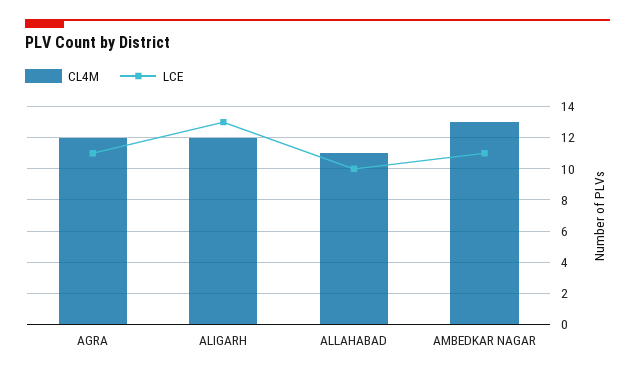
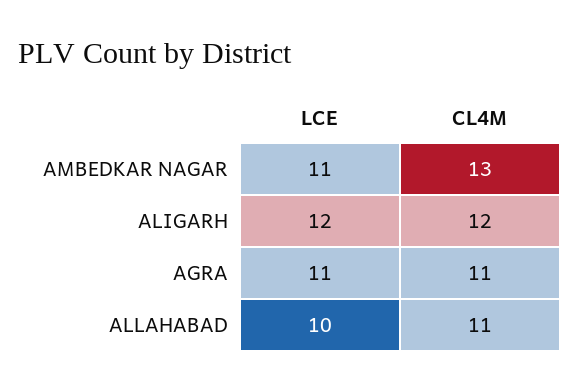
  {
    "CL4M": {
-     "AGRA": 12,
+     "AGRA": 11,
      "ALIGARH": 12,
      "ALLAHABAD": 11,
      "AMBEDKAR NAGAR": 13
    },
    "LCE": {
      "AGRA": 11,
-     "ALIGARH": 13,
+     "ALIGARH": 12,
      "ALLAHABAD": 10,
      "AMBEDKAR NAGAR": 11
    }
  }

